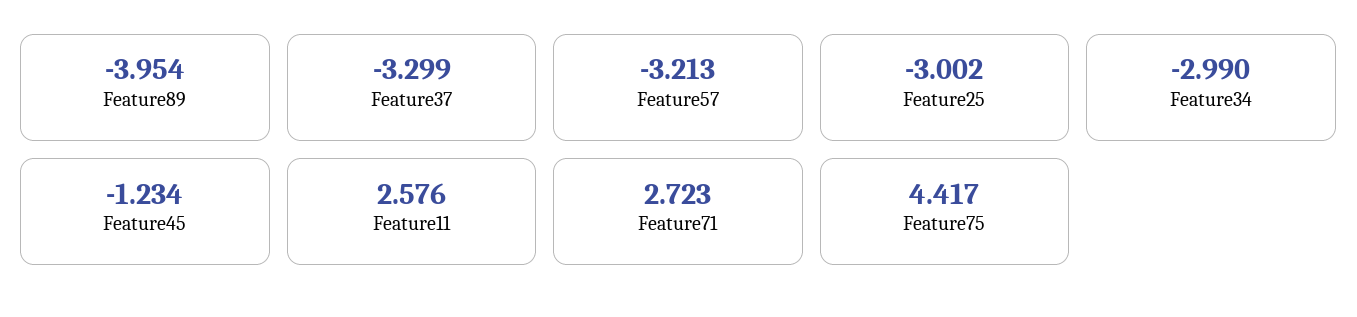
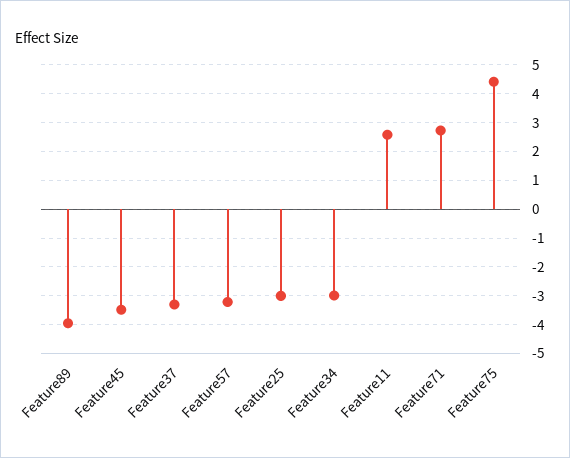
  {
    "Feature89": -3.954,
    "Feature37": -3.299,
    "Feature57": -3.213,
    "Feature25": -3.002,
    "Feature34": -2.99,
-   "Feature45": -1.234,
+   "Feature45": -3.5,
    "Feature11": 2.576,
    "Feature71": 2.723,
    "Feature75": 4.417
  }

